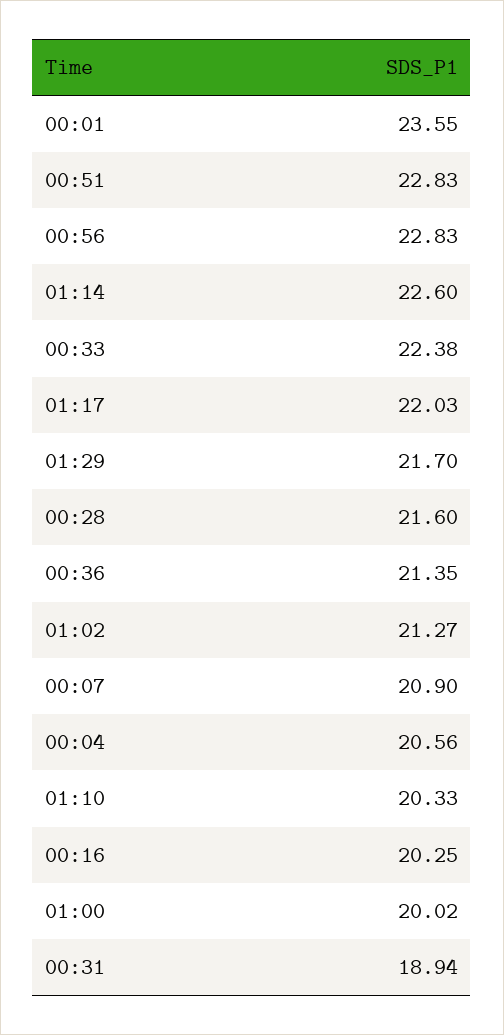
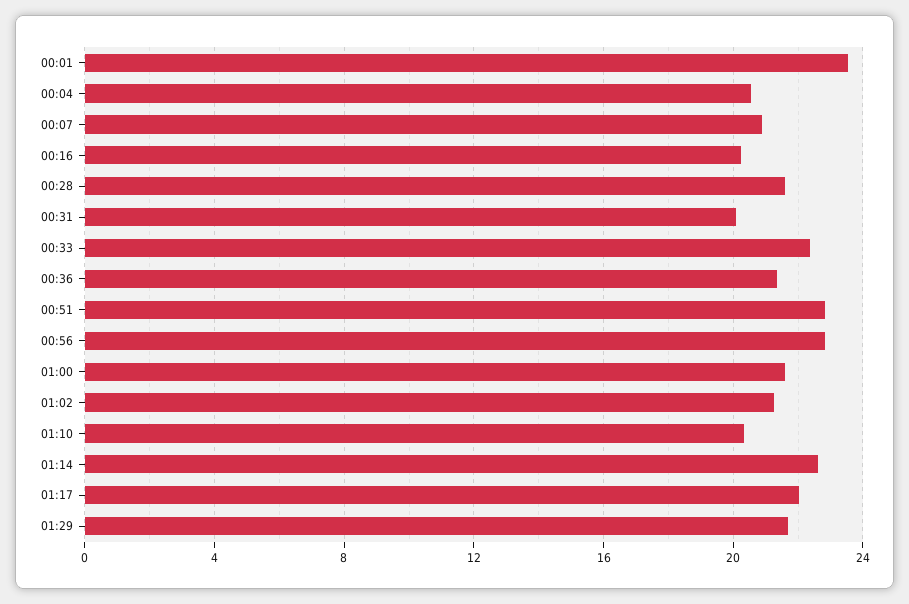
  {
    "00:01": 23.55,
    "00:51": 22.83,
    "00:56": 22.83,
    "01:14": 22.6,
    "00:33": 22.38,
    "01:17": 22.03,
    "01:29": 21.7,
    "00:28": 21.6,
    "00:36": 21.35,
    "01:02": 21.27,
    "00:07": 20.9,
    "00:04": 20.56,
    "01:10": 20.33,
    "00:16": 20.25,
-   "01:00": 20.02,
+   "01:00": 21.5,
-   "00:31": 18.94
+   "00:31": 20
  }

